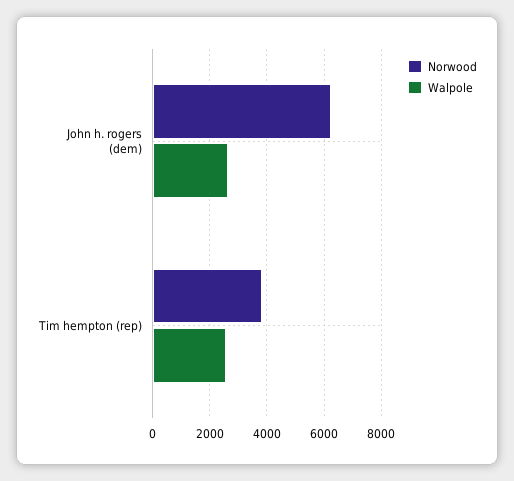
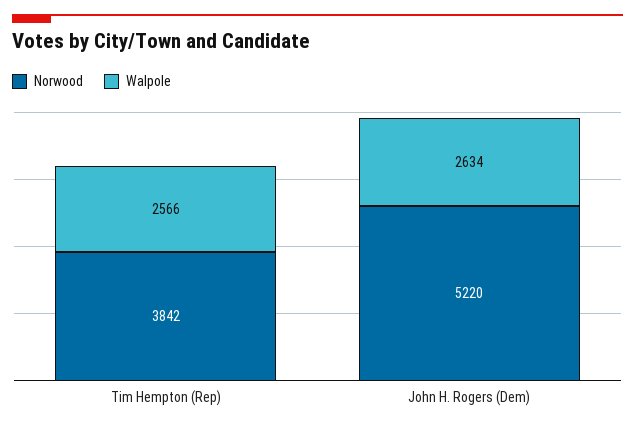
  {
    "Norwood": {
-     "John h. rogers (dem)": 6250,
+     "John h. rogers (dem)": 5220,
      "Tim hempton (rep)": 3842
    },
    "Walpole": {
      "John h. rogers (dem)": 2634,
      "Tim hempton (rep)": 2566
    }
  }

